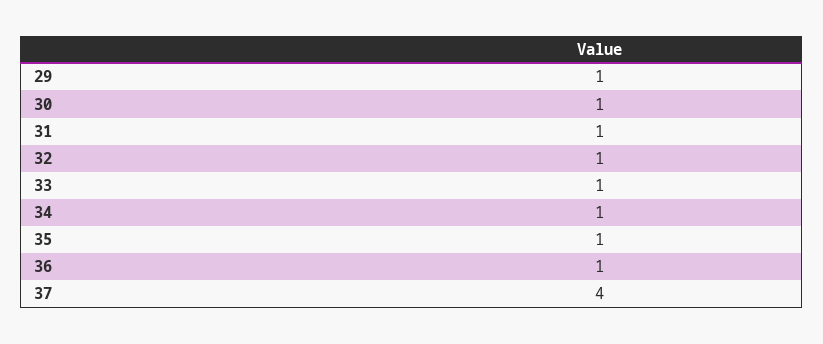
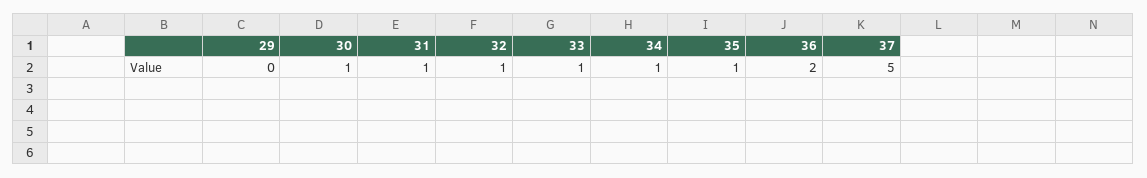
  {
-   "29": 1,
+   "29": 0,
    "30": 1,
    "31": 1,
    "32": 1,
    "33": 1,
    "34": 1,
    "35": 1,
-   "36": 1,
+   "36": 2,
-   "37": 4
+   "37": 5
  }

